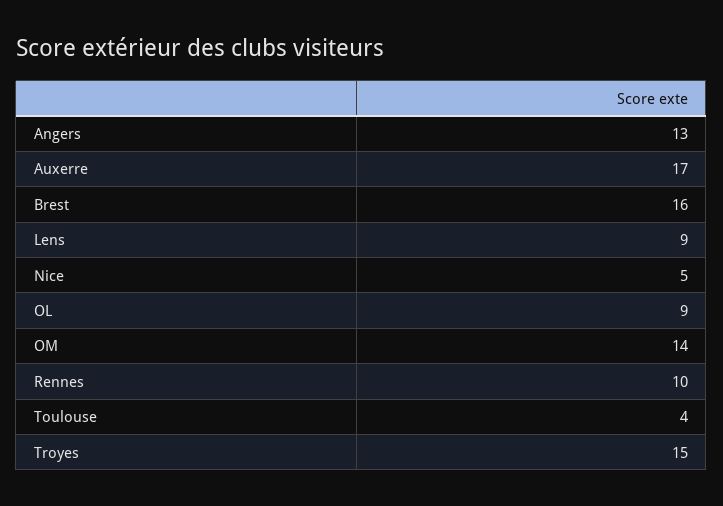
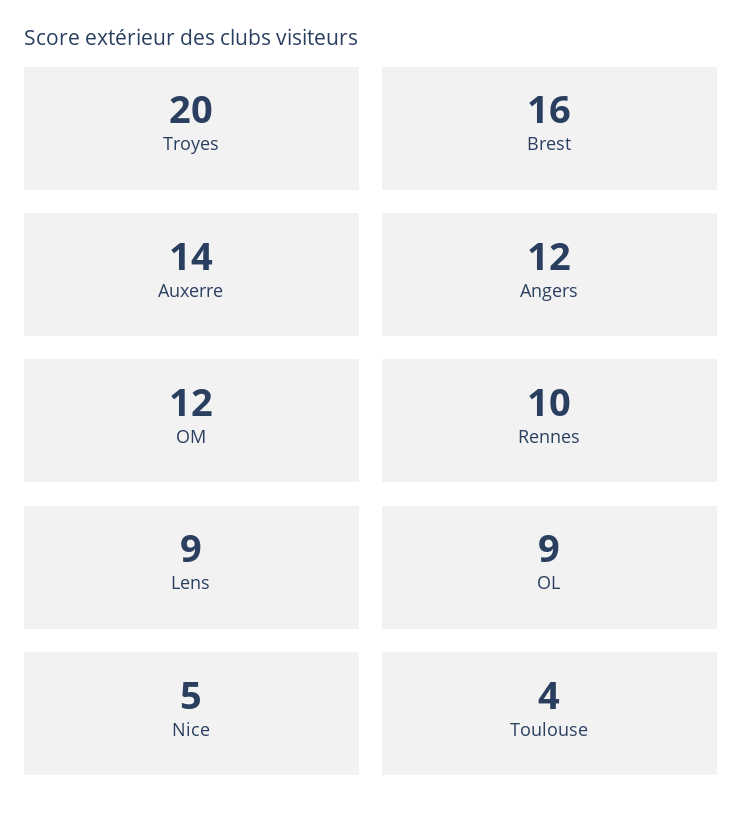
  {
-   "Angers": 13,
+   "Angers": 12,
-   "Auxerre": 17,
+   "Auxerre": 14,
    "Brest": 16,
    "Lens": 9,
    "Nice": 5,
    "OL": 9,
-   "OM": 14,
+   "OM": 12,
    "Rennes": 10,
    "Toulouse": 4,
-   "Troyes": 15
+   "Troyes": 20
  }

